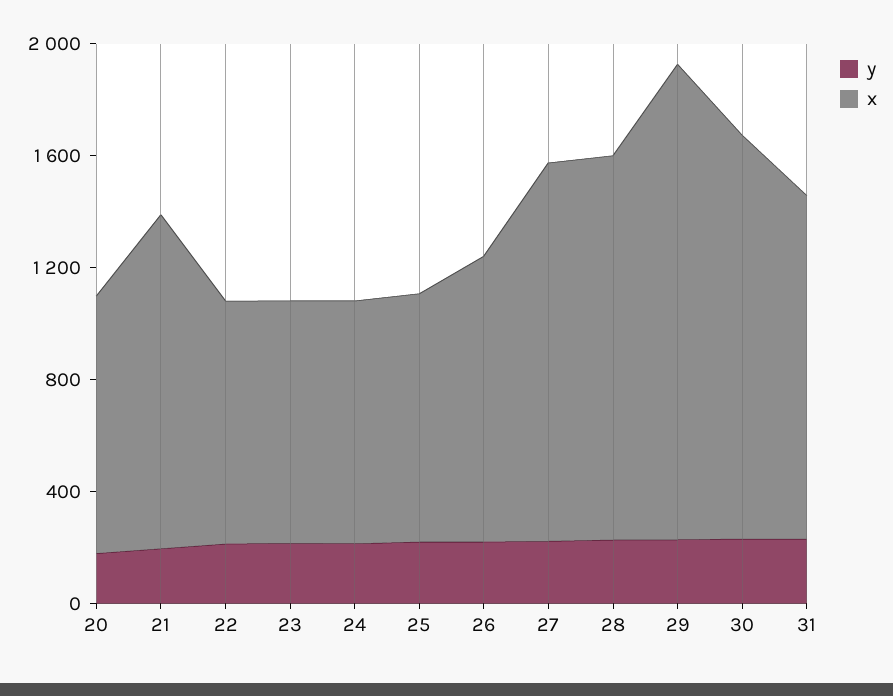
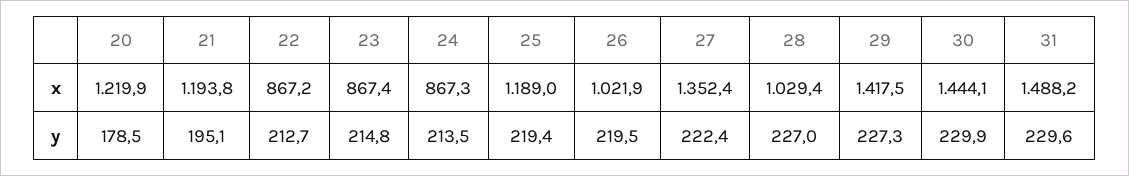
  {
    "y": {
      "20": 178.5,
      "21": 195.1,
      "22": 212.7,
      "23": 214.8,
      "24": 213.5,
      "25": 219.4,
      "26": 219.5,
      "27": 222.4,
      "28": 227,
      "29": 227.3,
      "30": 229.9,
      "31": 229.6
    },
    "x": {
-     "20": 900,
+     "20": 1219.9,
      "21": 1193.8,
      "22": 867.2,
      "23": 867.4,
      "24": 867.3,
-     "25": 900,
+     "25": 1189,
      "26": 1021.9,
      "27": 1352.4,
-     "28": 1400,
+     "28": 1029.4,
-     "29": 1700,
+     "29": 1417.5,
      "30": 1444.1,
-     "31": 1200
+     "31": 1488.2
    }
  }

